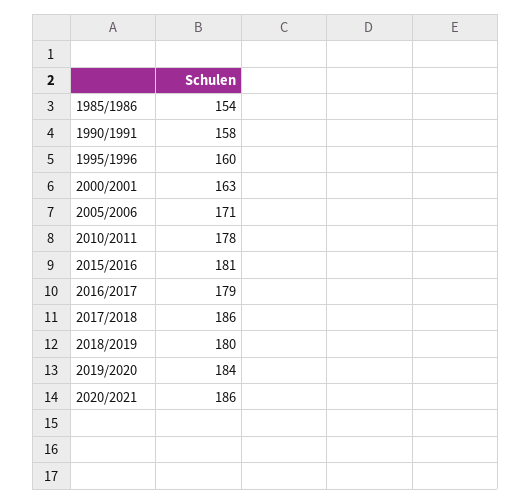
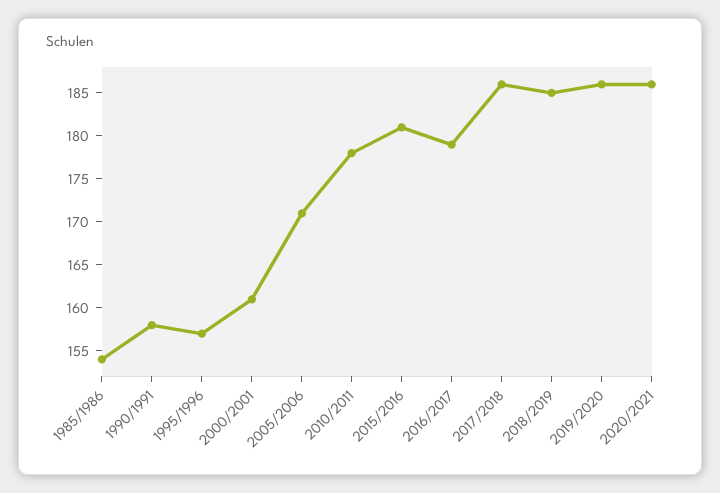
  {
    "1985/1986": 154,
    "1990/1991": 158,
-   "1995/1996": 160,
+   "1995/1996": 157,
-   "2000/2001": 163,
+   "2000/2001": 161,
    "2005/2006": 171,
    "2010/2011": 178,
    "2015/2016": 181,
    "2016/2017": 179,
    "2017/2018": 186,
-   "2018/2019": 180,
+   "2018/2019": 185,
-   "2019/2020": 184,
+   "2019/2020": 186,
    "2020/2021": 186
  }

